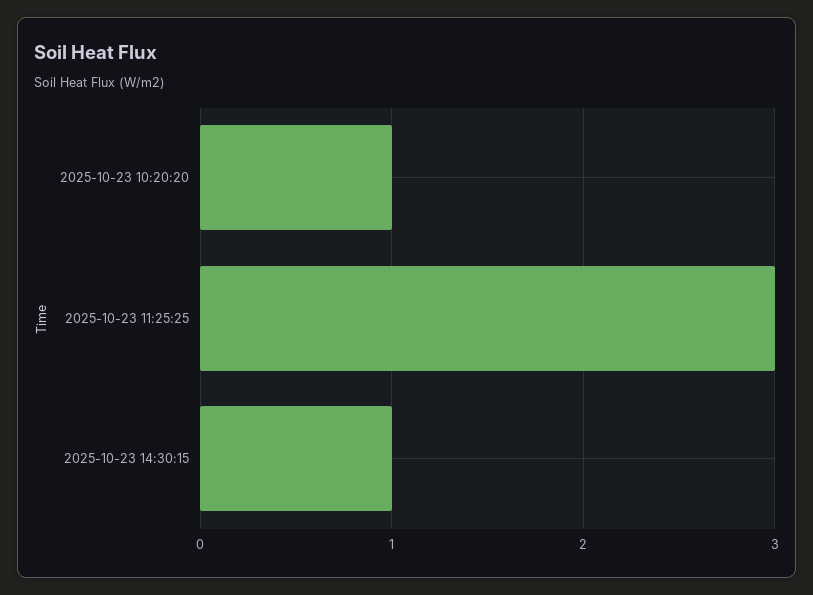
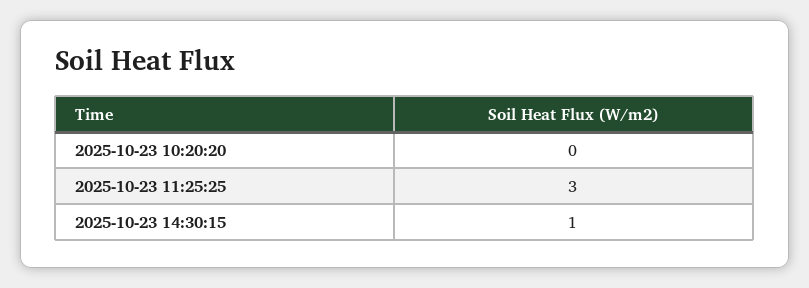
  {
-   "2025-10-23 10:20:20": 1,
+   "2025-10-23 10:20:20": 0,
    "2025-10-23 11:25:25": 3,
    "2025-10-23 14:30:15": 1
  }

